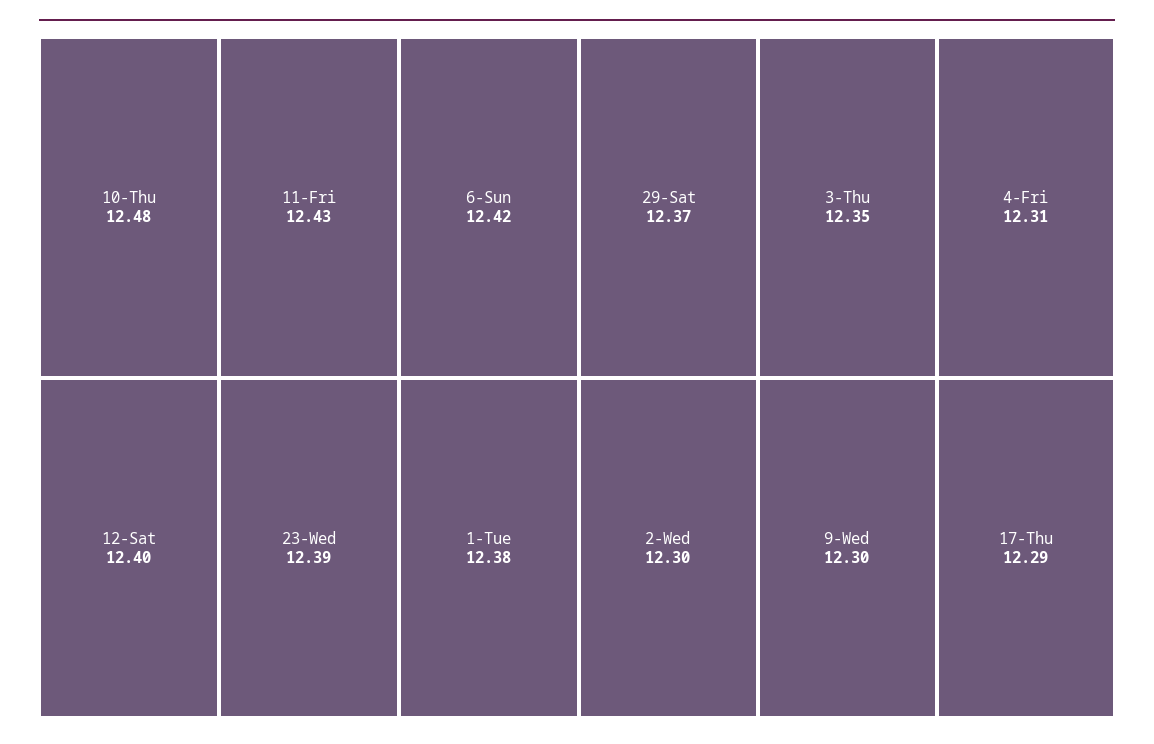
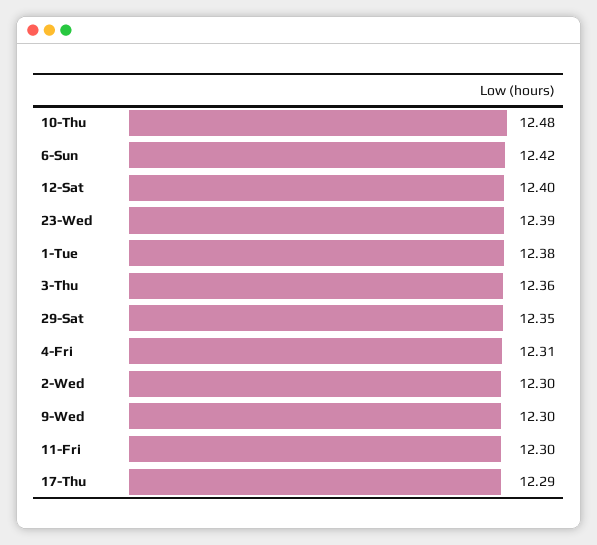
  {
    "10-Thu": 12.48,
-   "11-Fri": 12.43,
+   "11-Fri": 12.3,
    "6-Sun": 12.42,
    "12-Sat": 12.4,
    "23-Wed": 12.39,
    "1-Tue": 12.38,
-   "29-Sat": 12.37,
+   "29-Sat": 12.35,
-   "3-Thu": 12.35,
+   "3-Thu": 12.36,
    "4-Fri": 12.31,
    "2-Wed": 12.3,
    "9-Wed": 12.3,
    "17-Thu": 12.29
  }

